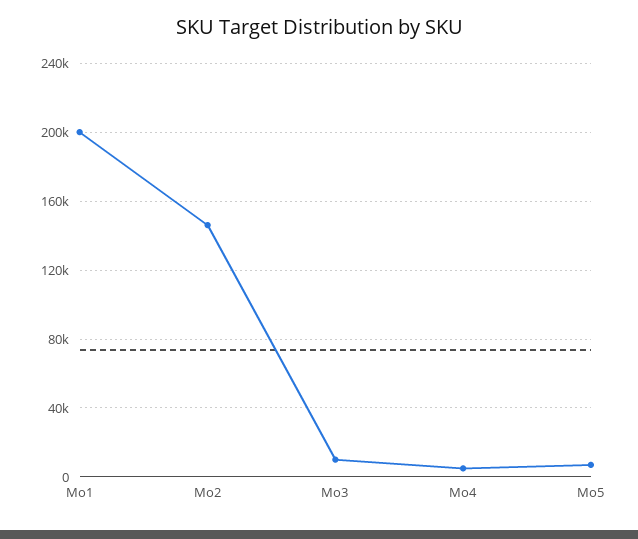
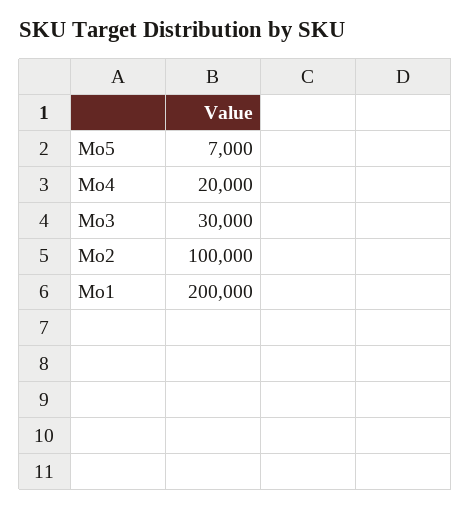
  {
    "Mo1": 200000,
-   "Mo2": 145000,
+   "Mo2": 100000,
-   "Mo3": 10000,
+   "Mo3": 30000,
-   "Mo4": 5000,
+   "Mo4": 20000,
    "Mo5": 7000
  }

